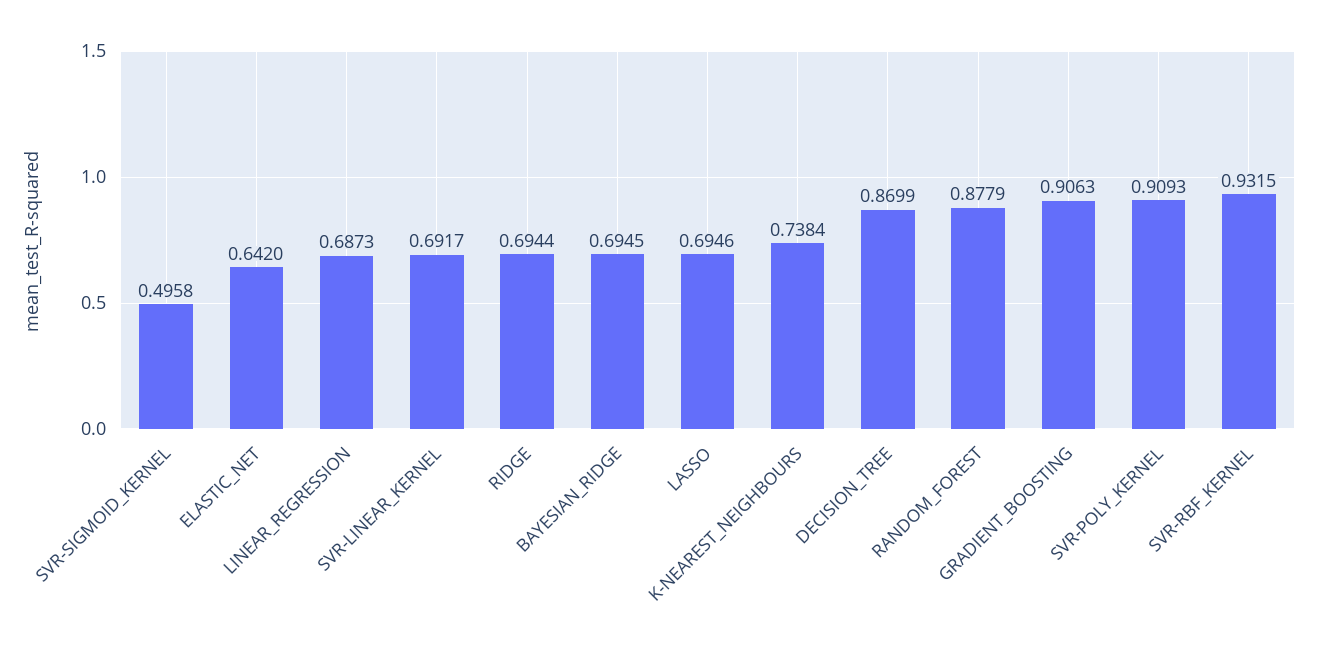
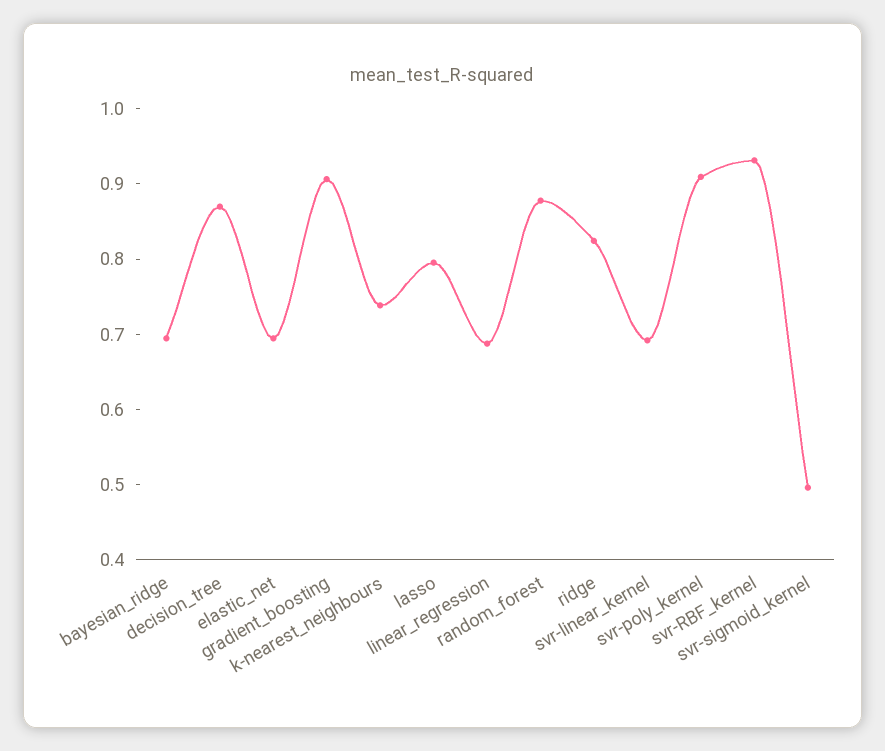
  {
    "SVR-SIGMOID_KERNEL": 0.4958,
-   "ELASTIC_NET": 0.642,
+   "ELASTIC_NET": 0.7,
    "LINEAR_REGRESSION": 0.6873,
    "SVR-LINEAR_KERNEL": 0.6917,
-   "RIDGE": 0.6944,
+   "RIDGE": 0.82,
    "BAYESIAN_RIDGE": 0.6945,
-   "LASSO": 0.6946,
+   "LASSO": 0.8,
    "K-NEAREST_NEIGHBOURS": 0.7384,
    "DECISION_TREE": 0.8699,
    "RANDOM_FOREST": 0.8779,
    "GRADIENT_BOOSTING": 0.9063,
    "SVR-POLY_KERNEL": 0.9093,
    "SVR-RBF_KERNEL": 0.9315
  }

